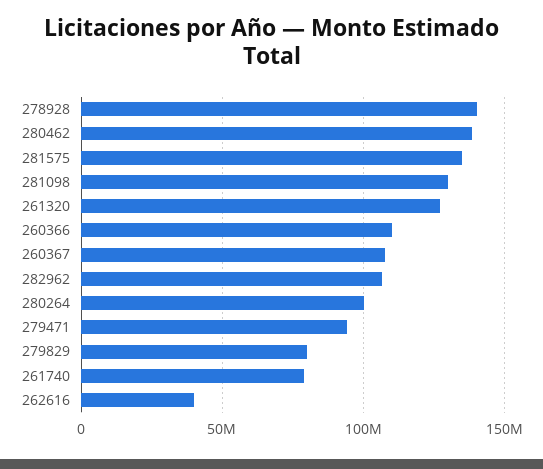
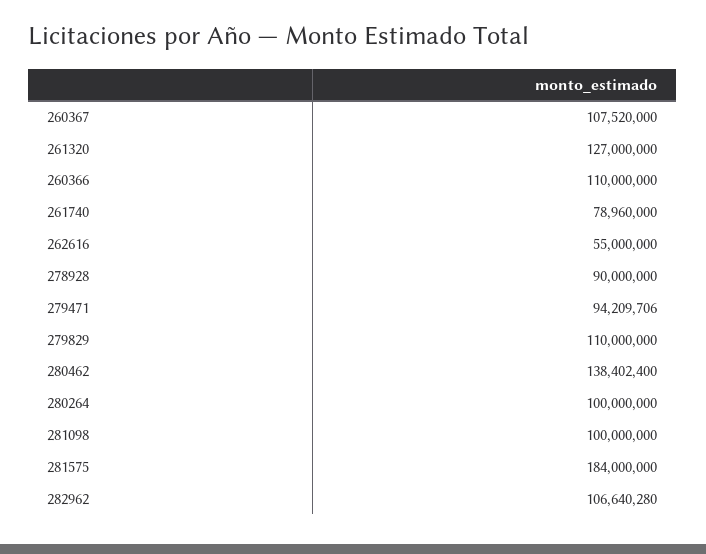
  {
-   "278928": 140000000,
+   "278928": 90000000,
    "280462": 138402400,
-   "281575": 135000000,
+   "281575": 184000000,
-   "281098": 130000000,
+   "281098": 100000000,
    "261320": 127000000,
    "260366": 110000000,
    "260367": 107520000,
    "282962": 106640280,
    "280264": 100000000,
    "279471": 94209706,
-   "279829": 80000000,
+   "279829": 110000000,
    "261740": 78960000,
-   "262616": 40000000
+   "262616": 55000000
  }

